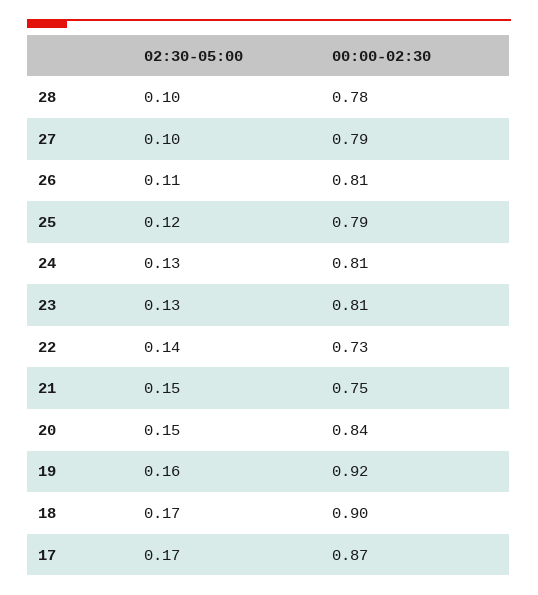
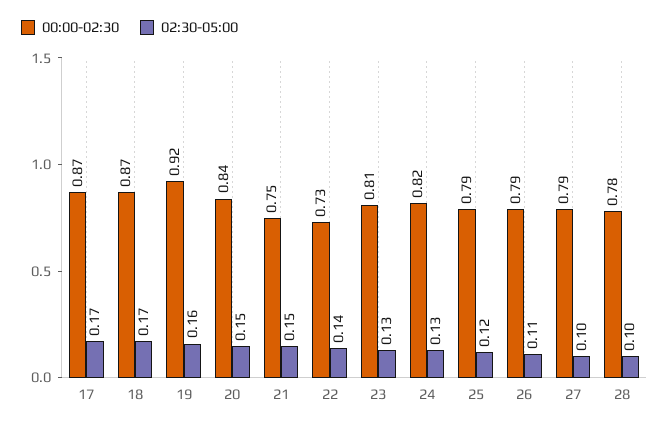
  {
    "02:30-05:00": {
      "28": 0.1,
      "27": 0.1,
      "26": 0.11,
      "25": 0.12,
      "24": 0.13,
      "23": 0.13,
      "22": 0.14,
      "21": 0.15,
      "20": 0.15,
      "19": 0.16,
      "18": 0.17,
      "17": 0.17
    },
    "00:00-02:30": {
      "28": 0.78,
      "27": 0.79,
-     "26": 0.81,
+     "26": 0.79,
      "25": 0.79,
-     "24": 0.81,
+     "24": 0.82,
      "23": 0.81,
      "22": 0.73,
      "21": 0.75,
      "20": 0.84,
      "19": 0.92,
-     "18": 0.9,
+     "18": 0.87,
      "17": 0.87
    }
  }

